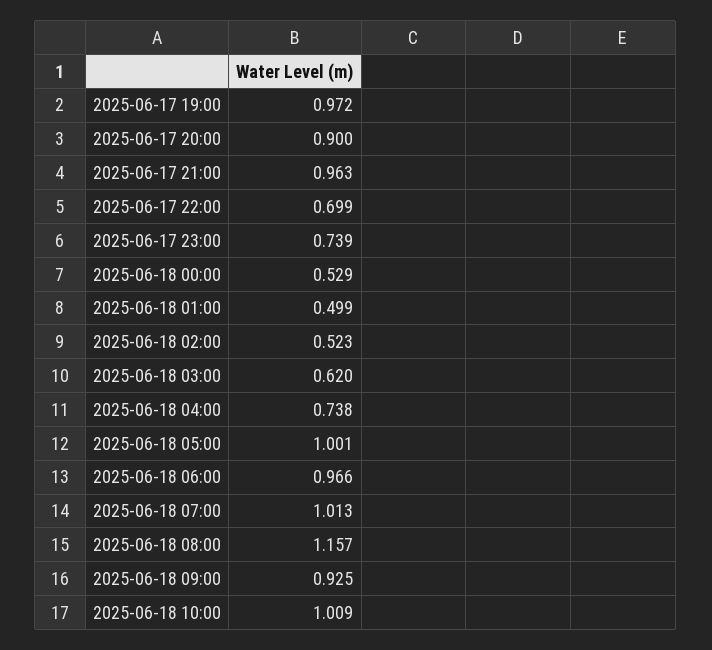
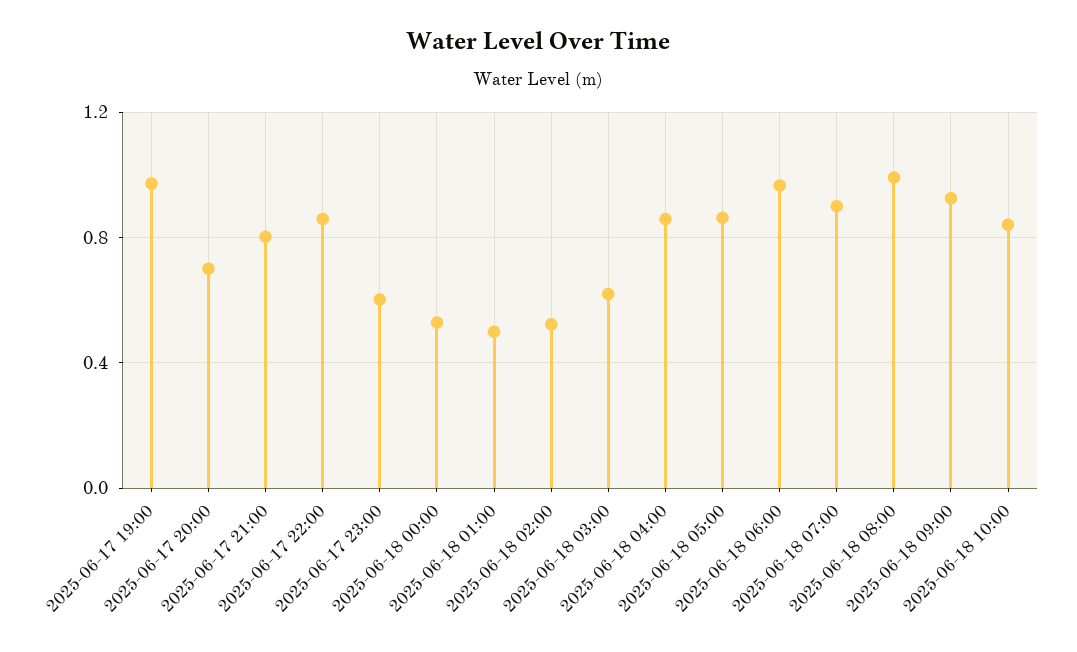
  {
    "2025-06-17 19:00": 0.972,
-   "2025-06-17 20:00": 0.9,
+   "2025-06-17 20:00": 0.7,
-   "2025-06-17 21:00": 0.963,
+   "2025-06-17 21:00": 0.8,
-   "2025-06-17 22:00": 0.699,
+   "2025-06-17 22:00": 0.85,
-   "2025-06-17 23:00": 0.739,
+   "2025-06-17 23:00": 0.6,
    "2025-06-18 00:00": 0.529,
    "2025-06-18 01:00": 0.499,
    "2025-06-18 02:00": 0.523,
    "2025-06-18 03:00": 0.62,
-   "2025-06-18 04:00": 0.738,
+   "2025-06-18 04:00": 0.85,
-   "2025-06-18 05:00": 1.001,
+   "2025-06-18 05:00": 0.85,
    "2025-06-18 06:00": 0.966,
-   "2025-06-18 07:00": 1.013,
+   "2025-06-18 07:00": 0.9,
-   "2025-06-18 08:00": 1.157,
+   "2025-06-18 08:00": 1,
    "2025-06-18 09:00": 0.925,
-   "2025-06-18 10:00": 1.009
+   "2025-06-18 10:00": 0.85
  }

